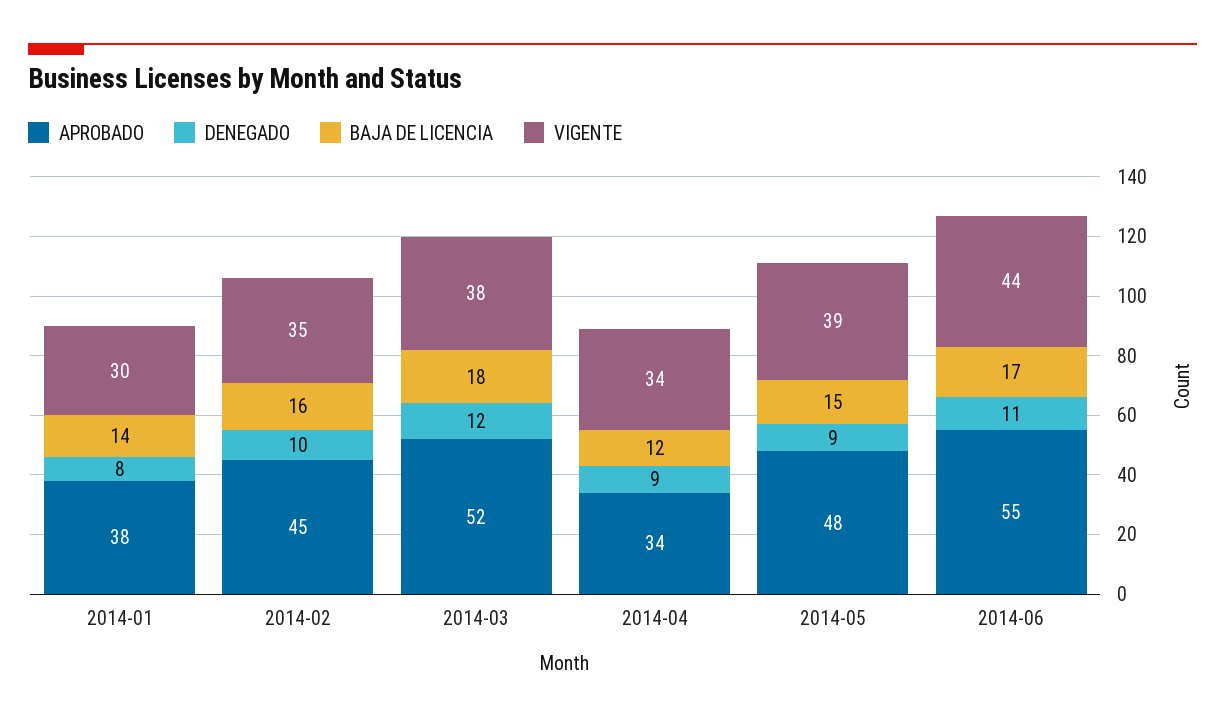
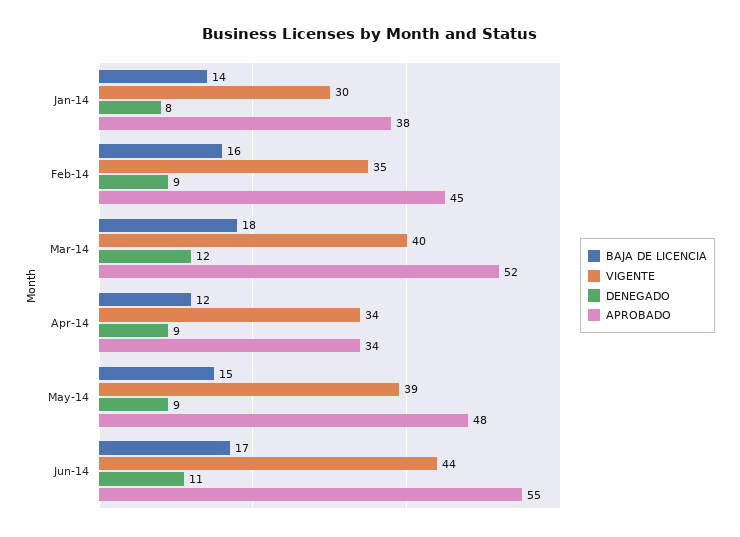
  {
    "APROBADO": {
      "2014-01": 38,
      "2014-02": 45,
      "2014-03": 52,
      "2014-04": 34,
      "2014-05": 48,
      "2014-06": 55
    },
    "DENEGADO": {
      "2014-01": 8,
-     "2014-02": 10,
+     "2014-02": 9,
      "2014-03": 12,
      "2014-04": 9,
      "2014-05": 9,
      "2014-06": 11
    },
    "BAJA DE LICENCIA": {
      "2014-01": 14,
      "2014-02": 16,
      "2014-03": 18,
      "2014-04": 12,
      "2014-05": 15,
      "2014-06": 17
    },
    "VIGENTE": {
      "2014-01": 30,
      "2014-02": 35,
-     "2014-03": 38,
+     "2014-03": 40,
      "2014-04": 34,
      "2014-05": 39,
      "2014-06": 44
    }
  }

